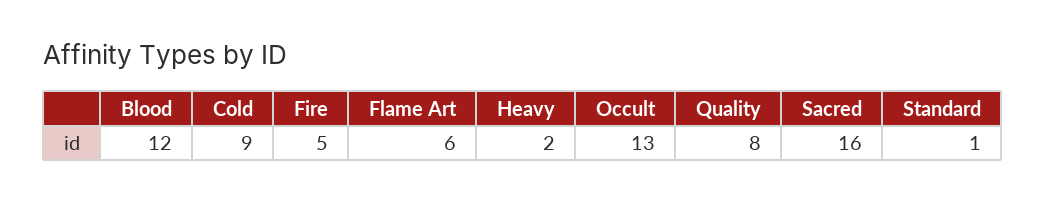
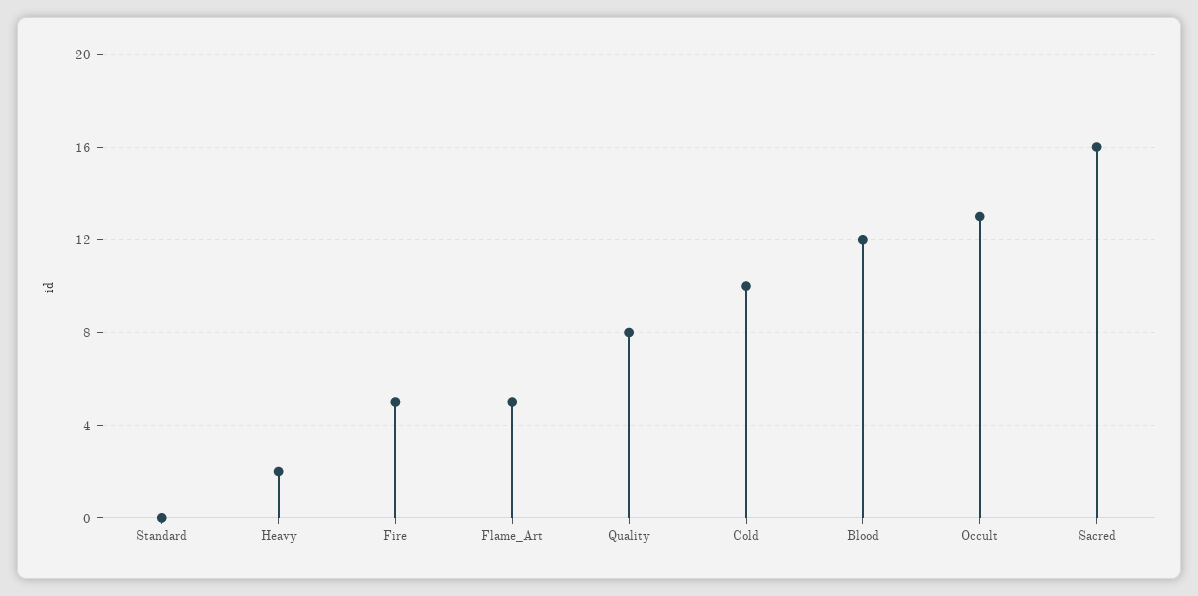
  {
    "Blood": 12,
-   "Cold": 9,
+   "Cold": 10,
    "Fire": 5,
-   "Flame Art": 6,
+   "Flame Art": 5,
    "Heavy": 2,
    "Occult": 13,
    "Quality": 8,
    "Sacred": 16,
-   "Standard": 1
+   "Standard": 0
  }

